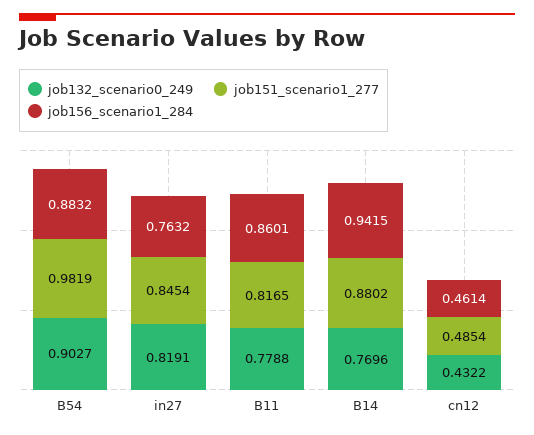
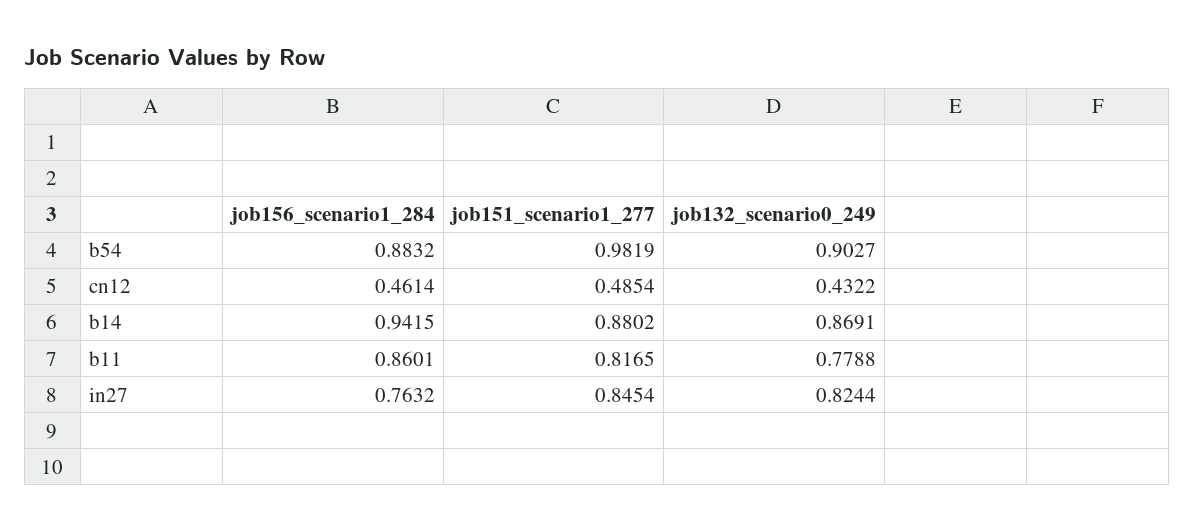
  {
    "job132_scenario0_249": {
      "B54": 0.9027,
-     "in27": 0.8191,
+     "in27": 0.8244,
      "B11": 0.7788,
-     "B14": 0.7696,
+     "B14": 0.8691,
      "cn12": 0.4322
    },
    "job151_scenario1_277": {
      "B54": 0.9819,
      "in27": 0.8454,
      "B11": 0.8165,
      "B14": 0.8802,
      "cn12": 0.4854
    },
    "job156_scenario1_284": {
      "B54": 0.8832,
      "in27": 0.7632,
      "B11": 0.8601,
      "B14": 0.9415,
      "cn12": 0.4614
    }
  }

